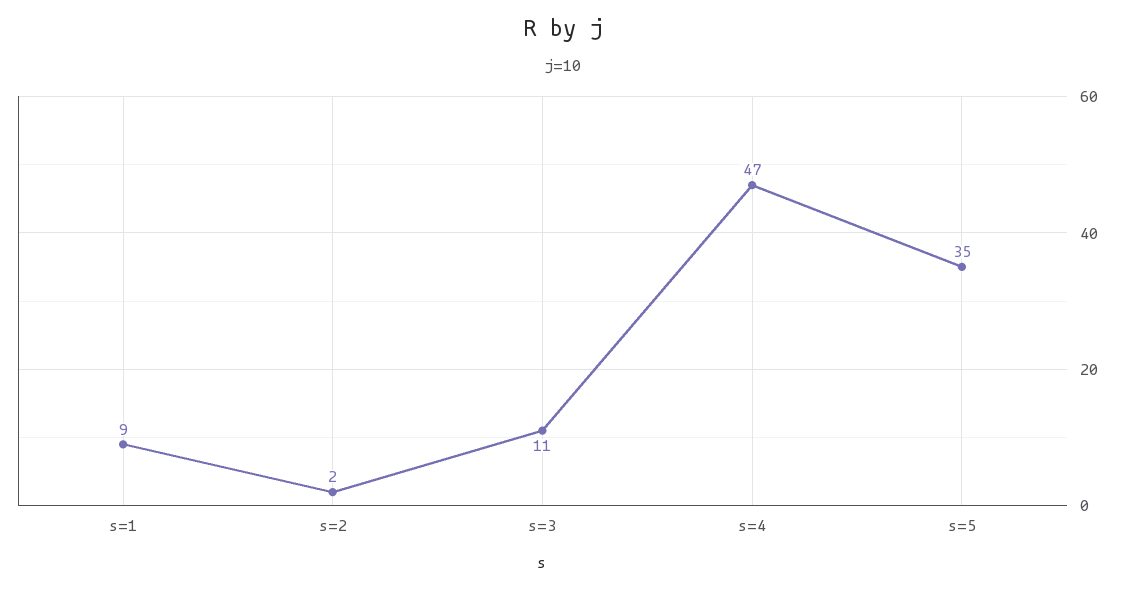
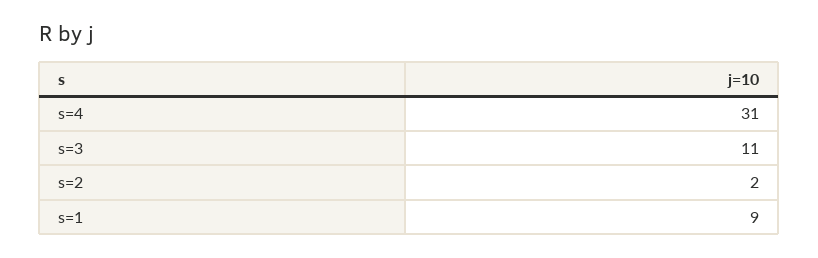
  {
    "s=1": 9,
    "s=2": 2,
    "s=3": 11,
-   "s=4": 47,
+   "s=4": 31
-   "s=5": 35
  }

